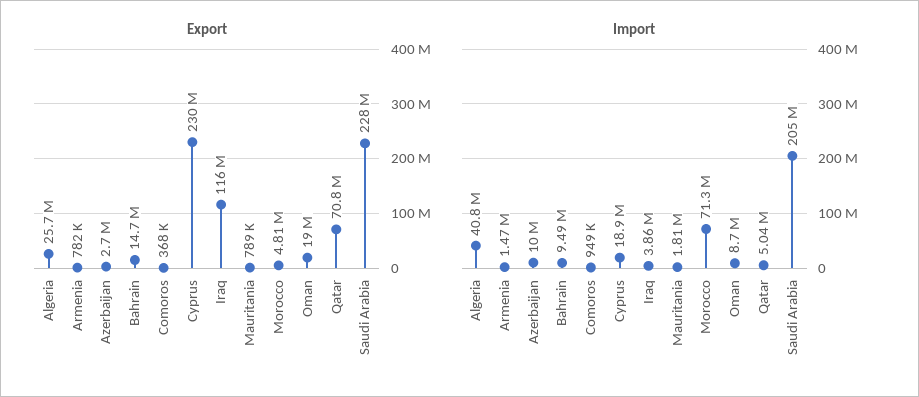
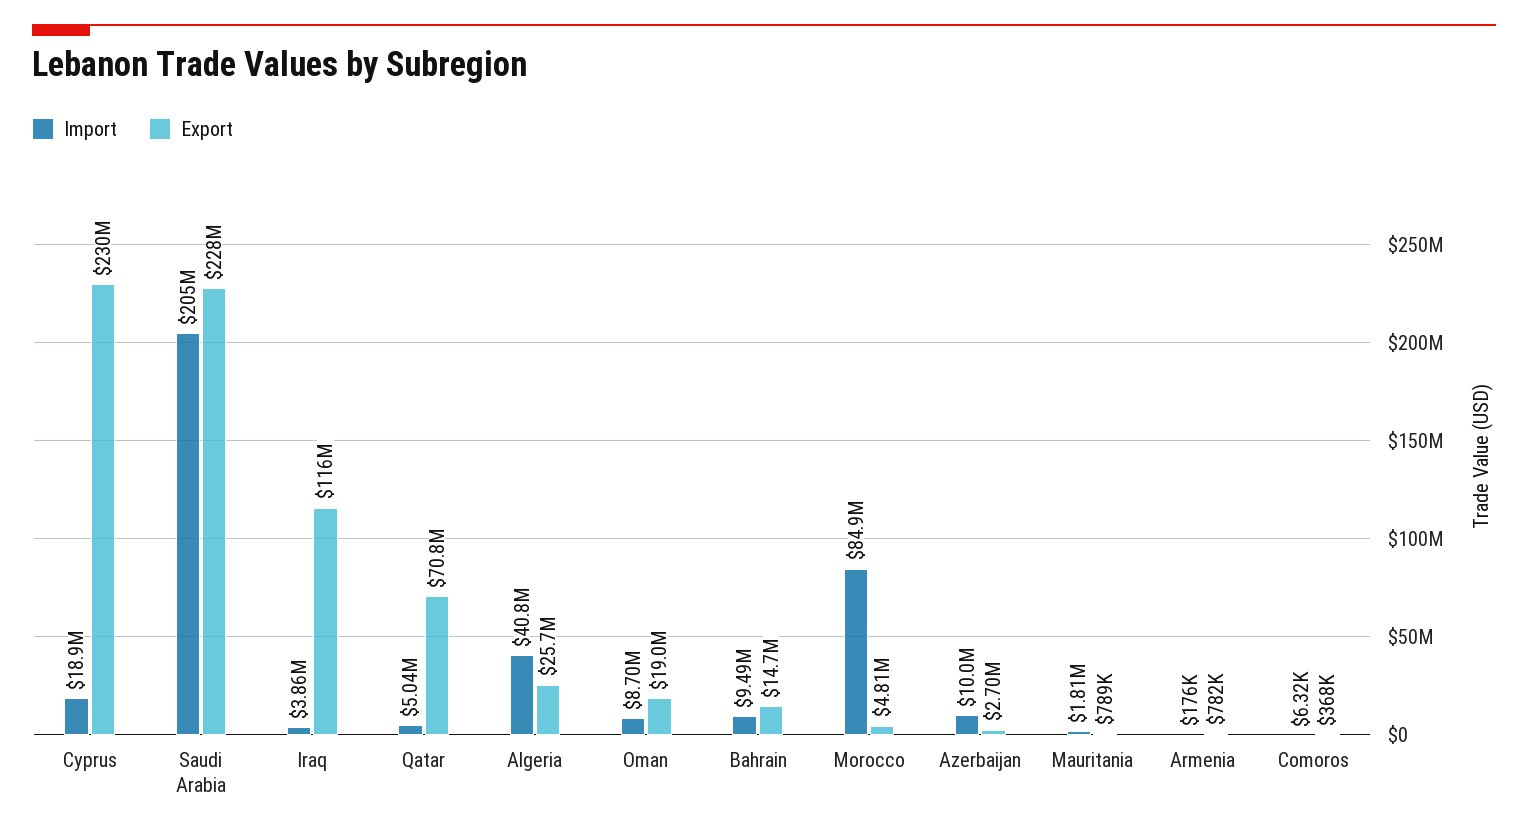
  {
    "Export": {
      "Algeria": 25700000,
      "Armenia": 782000,
      "Azerbaijan": 2700000,
      "Bahrain": 14700000,
      "Comoros": 368000,
      "Cyprus": 230000000,
      "Iraq": 116000000,
      "Mauritania": 789000,
      "Morocco": 4810000,
      "Oman": 19000000,
      "Qatar": 70800000,
      "Saudi Arabia": 228000000
    },
    "Import": {
      "Algeria": 40800000,
-     "Armenia": 1470000,
+     "Armenia": 176000,
      "Azerbaijan": 10000000,
      "Bahrain": 9490000,
-     "Comoros": 949000,
+     "Comoros": 6320,
      "Cyprus": 18900000,
      "Iraq": 3860000,
      "Mauritania": 1810000,
-     "Morocco": 71300000,
+     "Morocco": 84900000,
      "Oman": 8700000,
      "Qatar": 5040000,
      "Saudi Arabia": 205000000
    }
  }

